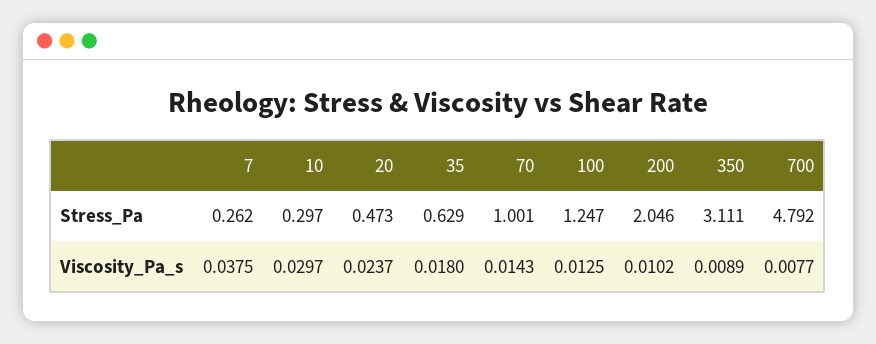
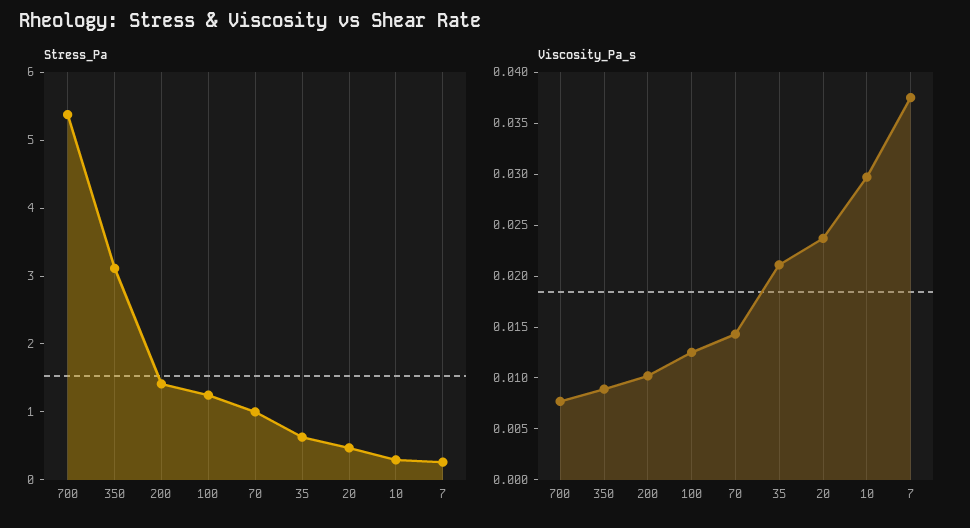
  {
    "Stress_Pa": {
      "7": 0.262,
      "10": 0.297,
      "20": 0.473,
      "35": 0.629,
      "70": 1.001,
      "100": 1.247,
-     "200": 2.046,
+     "200": 1.4,
      "350": 3.111,
-     "700": 4.792
+     "700": 5.4
    },
    "Viscosity_Pa_s": {
      "7": 0.0375,
      "10": 0.0297,
      "20": 0.0237,
-     "35": 0.018,
+     "35": 0.021,
      "70": 0.0143,
      "100": 0.0125,
      "200": 0.0102,
      "350": 0.0089,
      "700": 0.0077
    }
  }

